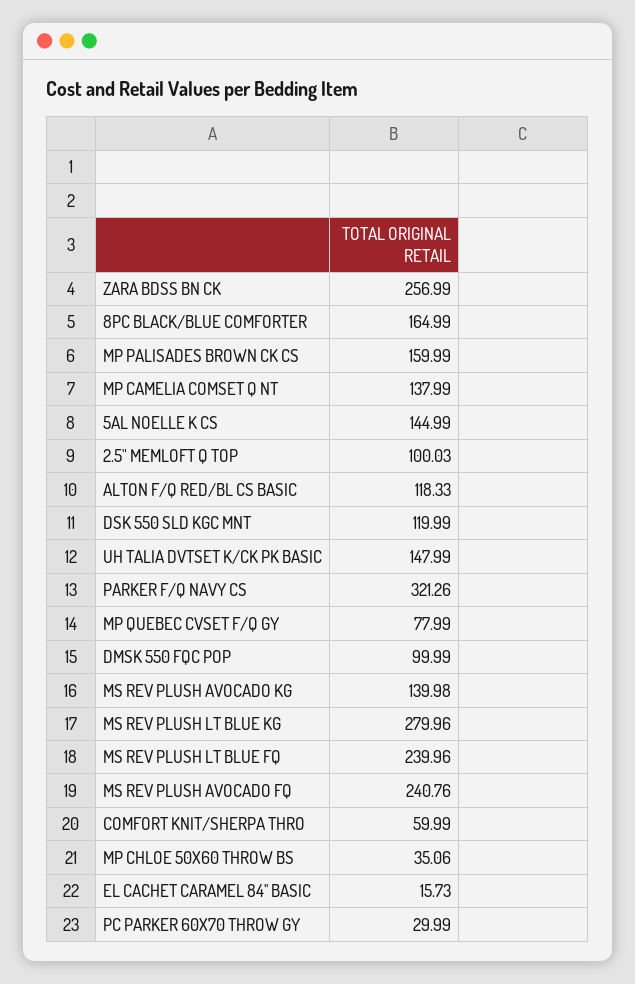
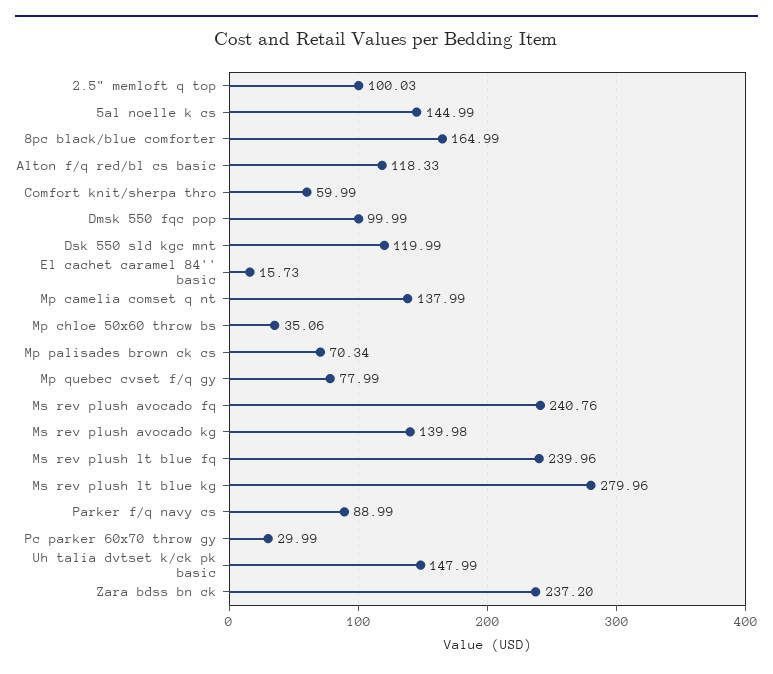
  {
-   "ZARA BDSS BN CK": 256.99,
+   "ZARA BDSS BN CK": 237.2,
    "8PC BLACK/BLUE COMFORTER": 164.99,
-   "MP PALISADES BROWN CK CS": 159.99,
+   "MP PALISADES BROWN CK CS": 70.34,
    "MP CAMELIA COMSET Q NT": 137.99,
    "5AL NOELLE K CS": 144.99,
    "2.5\" MEMLOFT Q TOP": 100.03,
    "ALTON F/Q RED/BL CS BASIC": 118.33,
    "DSK 550 SLD KGC MNT": 119.99,
    "UH TALIA DVTSET K/CK PK BASIC": 147.99,
-   "PARKER F/Q NAVY CS": 321.26,
+   "PARKER F/Q NAVY CS": 88.99,
    "MP QUEBEC CVSET F/Q GY": 77.99,
    "DMSK 550 FQC POP": 99.99,
    "MS REV PLUSH AVOCADO KG": 139.98,
    "MS REV PLUSH LT BLUE KG": 279.96,
    "MS REV PLUSH LT BLUE FQ": 239.96,
    "MS REV PLUSH AVOCADO FQ": 240.76,
    "COMFORT KNIT/SHERPA THRO": 59.99,
    "MP CHLOE 50X60 THROW BS": 35.06,
    "EL CACHET CARAMEL 84'' BASIC": 15.73,
    "PC PARKER 60X70 THROW GY": 29.99
  }

